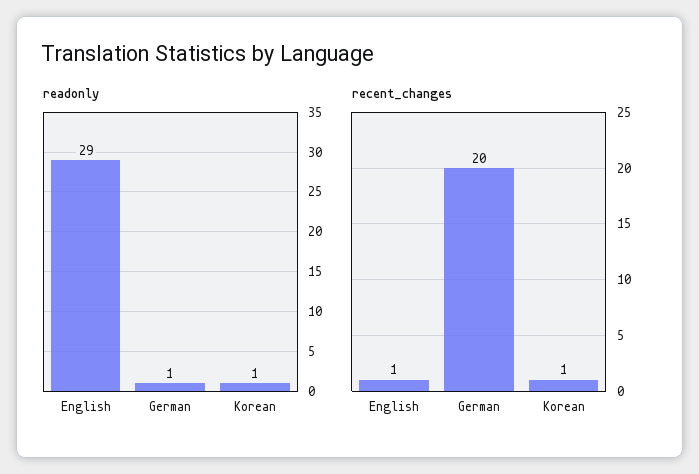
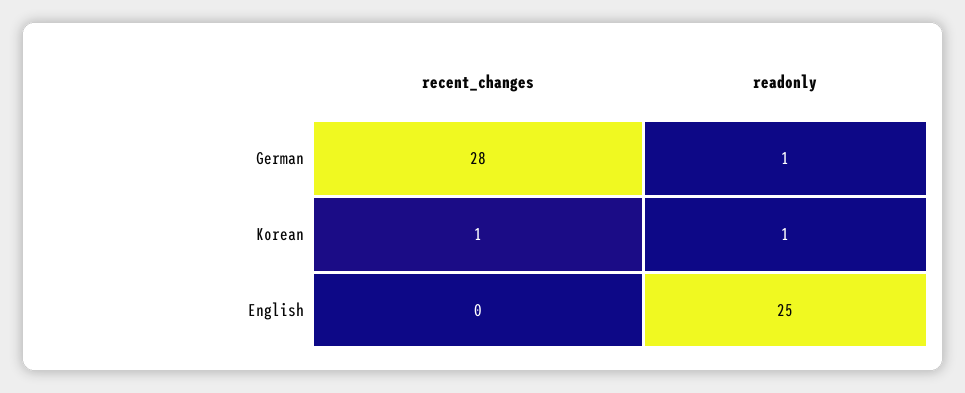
  {
    "readonly": {
-     "English": 29,
+     "English": 25,
      "German": 1,
      "Korean": 1
    },
    "recent_changes": {
-     "English": 1,
+     "English": 0,
-     "German": 20,
+     "German": 28,
      "Korean": 1
    }
  }

